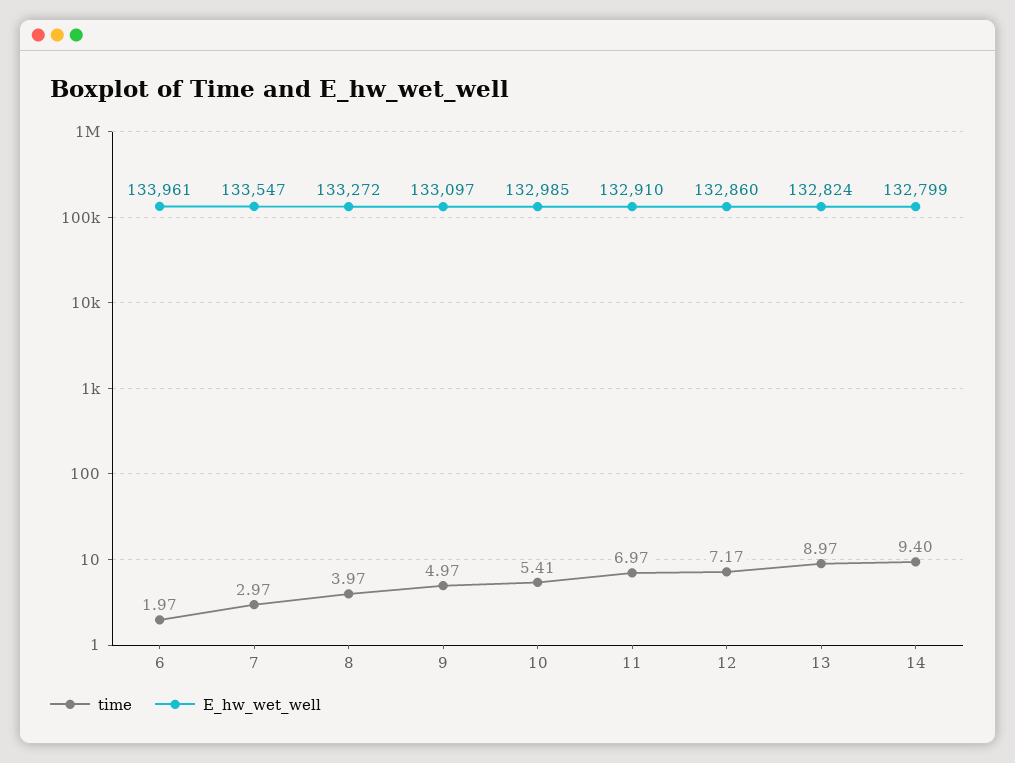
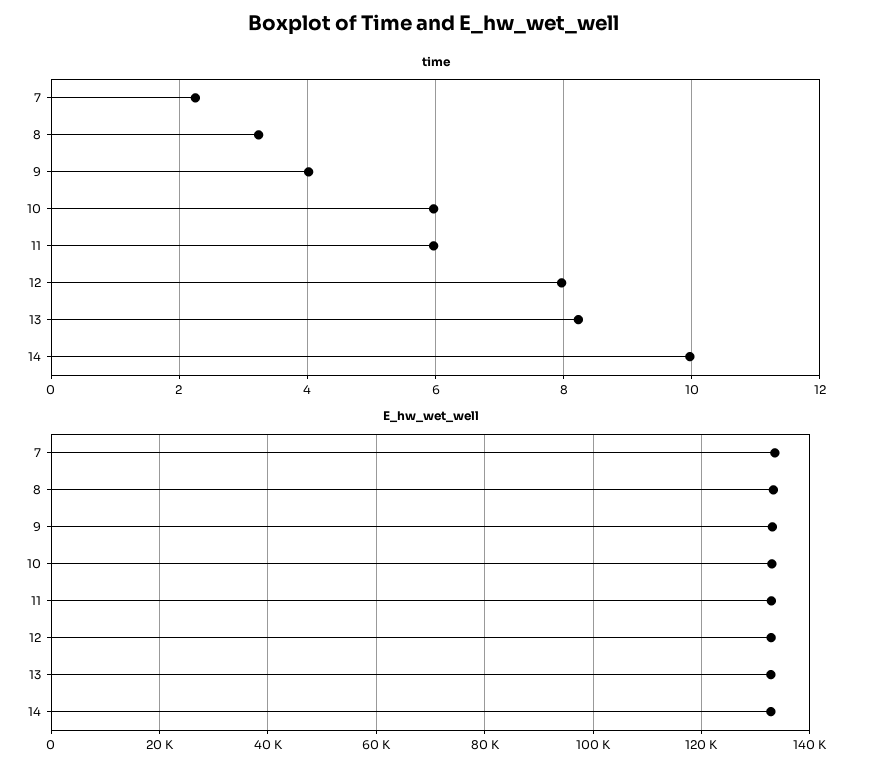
  {
    "time": {
-     "6": 1.97,
-     "7": 2.97,
+     "7": 2.2,
-     "8": 3.97,
+     "8": 3.2,
-     "9": 4.97,
+     "9": 4,
-     "10": 5.41,
+     "10": 6,
-     "11": 6.97,
+     "11": 6,
-     "12": 7.17,
+     "12": 8,
-     "13": 8.97,
+     "13": 8.2,
-     "14": 9.4
+     "14": 10
    },
    "E_hw_wet_well": {
-     "6": 133961,
      "7": 133547,
      "8": 133272,
      "9": 133097,
      "10": 132985,
      "11": 132910,
      "12": 132860,
      "13": 132824,
      "14": 132799
    }
  }

